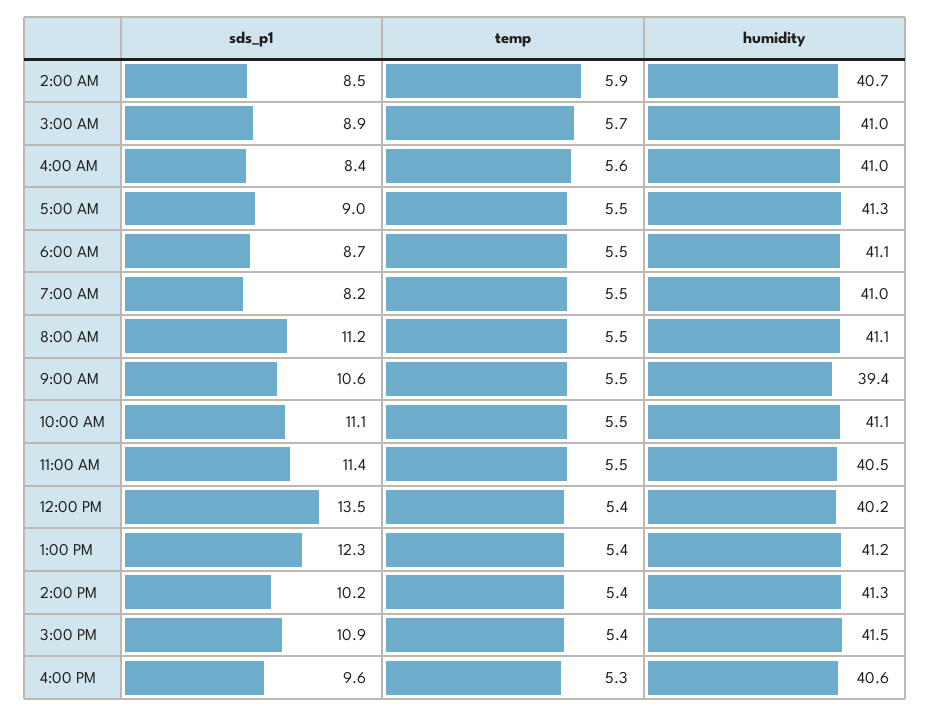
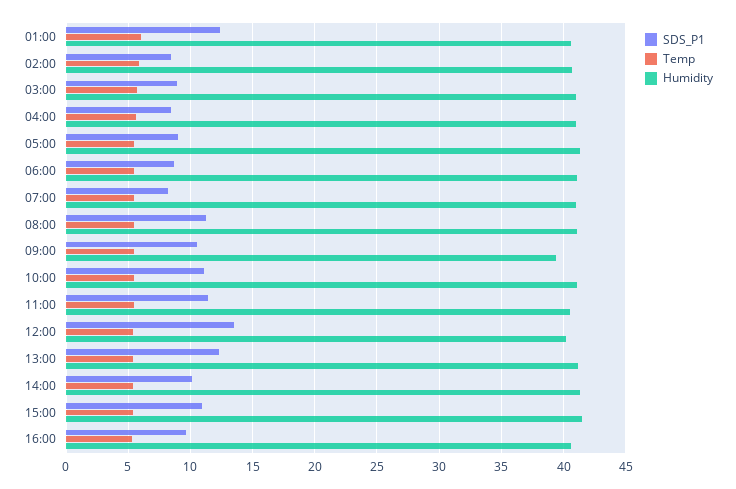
  {
    "sds_p1": {
      "2:00 AM": 8.5,
      "3:00 AM": 8.9,
      "4:00 AM": 8.4,
      "5:00 AM": 9,
      "6:00 AM": 8.7,
      "7:00 AM": 8.2,
      "8:00 AM": 11.2,
      "9:00 AM": 10.6,
      "10:00 AM": 11.1,
      "11:00 AM": 11.4,
      "12:00 PM": 13.5,
      "1:00 PM": 12.3,
      "2:00 PM": 10.2,
      "3:00 PM": 10.9,
-     "4:00 PM": 9.6
+     "4:00 PM": 9.6,
+     "01:00": 12.5
    },
    "temp": {
      "2:00 AM": 5.9,
      "3:00 AM": 5.7,
      "4:00 AM": 5.6,
      "5:00 AM": 5.5,
      "6:00 AM": 5.5,
      "7:00 AM": 5.5,
      "8:00 AM": 5.5,
      "9:00 AM": 5.5,
      "10:00 AM": 5.5,
      "11:00 AM": 5.5,
      "12:00 PM": 5.4,
      "1:00 PM": 5.4,
      "2:00 PM": 5.4,
      "3:00 PM": 5.4,
-     "4:00 PM": 5.3
+     "4:00 PM": 5.3,
+     "01:00": 6
    },
    "humidity": {
      "2:00 AM": 40.7,
      "3:00 AM": 41,
      "4:00 AM": 41,
      "5:00 AM": 41.3,
      "6:00 AM": 41.1,
      "7:00 AM": 41,
      "8:00 AM": 41.1,
      "9:00 AM": 39.4,
      "10:00 AM": 41.1,
      "11:00 AM": 40.5,
      "12:00 PM": 40.2,
      "1:00 PM": 41.2,
      "2:00 PM": 41.3,
      "3:00 PM": 41.5,
-     "4:00 PM": 40.6
+     "4:00 PM": 40.6,
+     "01:00": 40.5
    }
  }

